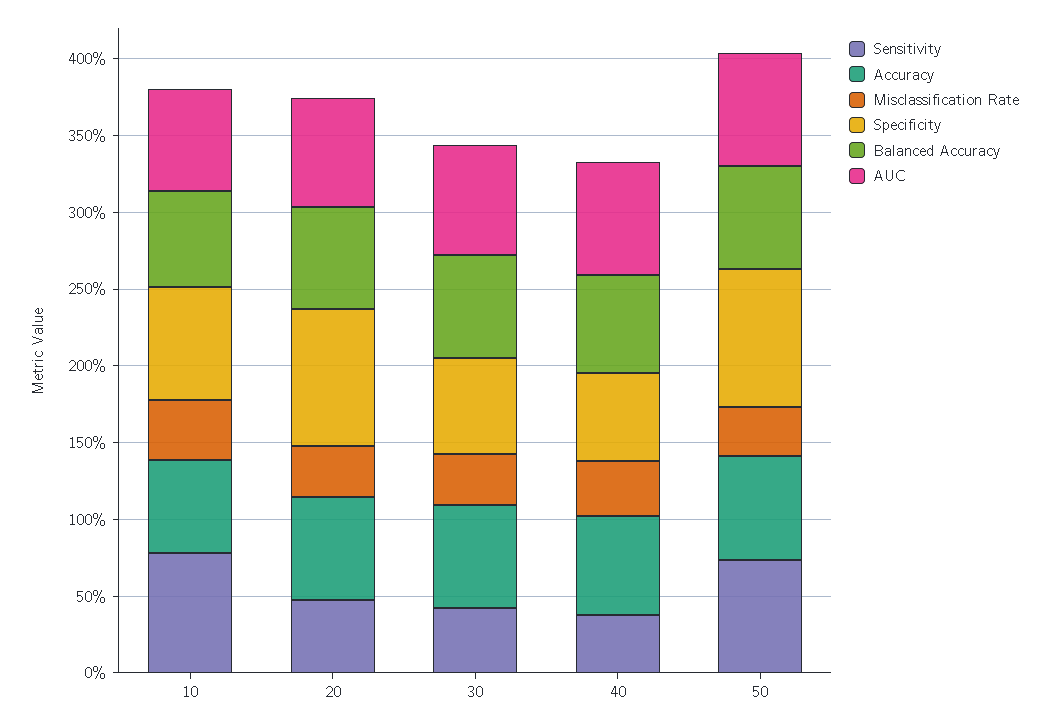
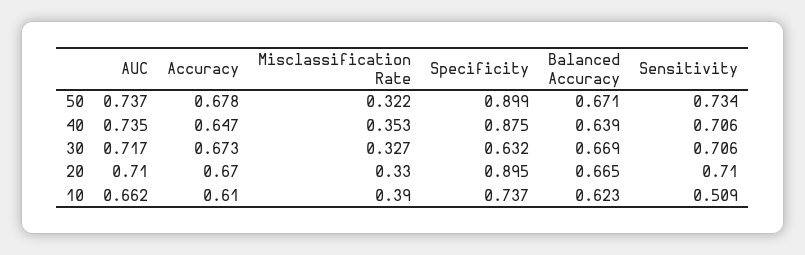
  {
    "Sensitivity": {
-     "10": 0.8,
+     "10": 0.509,
-     "20": 0.5,
+     "20": 0.71,
-     "30": 0.4,
+     "30": 0.706,
-     "40": 0.4,
+     "40": 0.706,
      "50": 0.734
    },
    "Accuracy": {
      "10": 0.61,
      "20": 0.67,
      "30": 0.673,
      "40": 0.647,
      "50": 0.678
    },
    "Misclassification Rate": {
      "10": 0.39,
      "20": 0.33,
      "30": 0.327,
      "40": 0.353,
      "50": 0.322
    },
    "Specificity": {
      "10": 0.737,
      "20": 0.895,
      "30": 0.632,
-     "40": 0.6,
+     "40": 0.875,
      "50": 0.899
    },
    "Balanced Accuracy": {
      "10": 0.623,
      "20": 0.665,
      "30": 0.669,
      "40": 0.639,
      "50": 0.671
    },
    "AUC": {
      "10": 0.662,
      "20": 0.71,
      "30": 0.717,
      "40": 0.735,
      "50": 0.737
    }
  }

